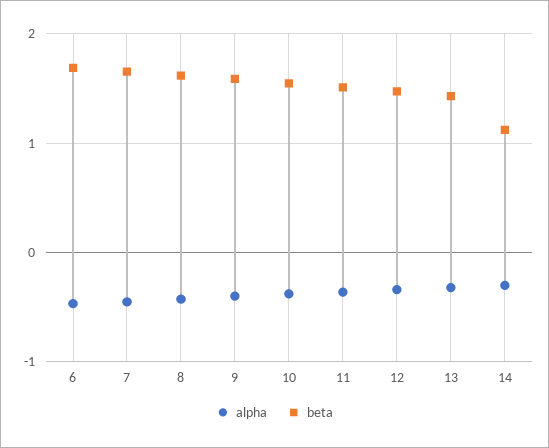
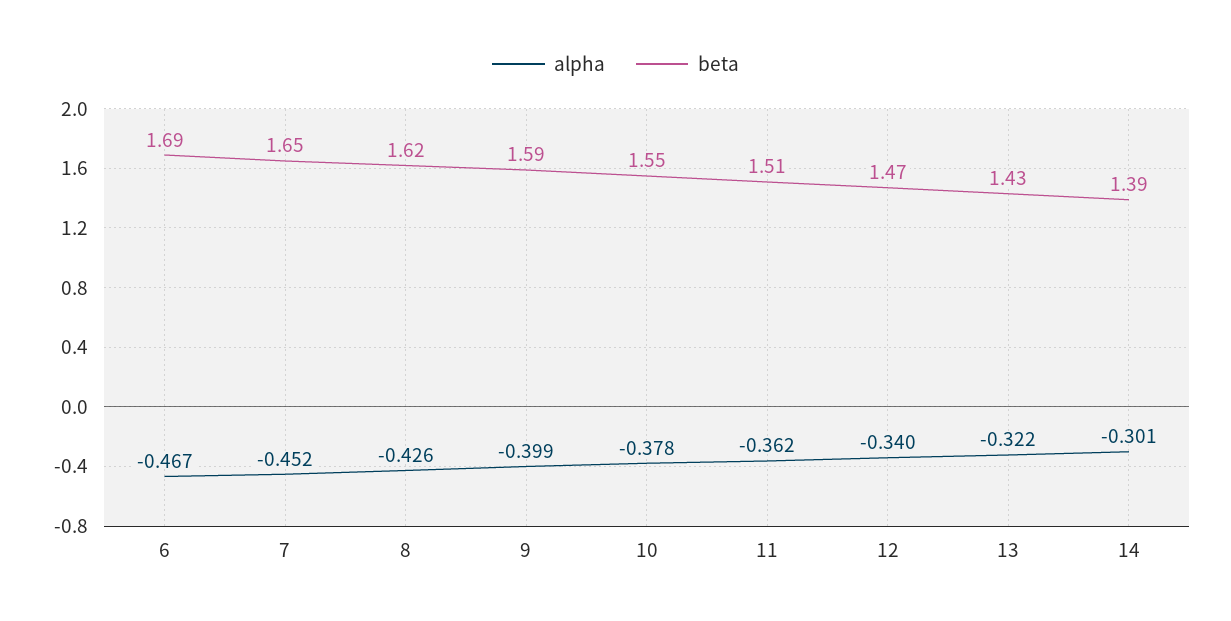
  {
    "alpha": {
      "6": -0.467,
      "7": -0.452,
      "8": -0.426,
      "9": -0.399,
      "10": -0.378,
      "11": -0.362,
      "12": -0.34,
      "13": -0.322,
      "14": -0.301
    },
    "beta": {
      "6": 1.69,
      "7": 1.65,
      "8": 1.62,
      "9": 1.59,
      "10": 1.55,
      "11": 1.51,
      "12": 1.47,
      "13": 1.43,
-     "14": 1.1
+     "14": 1.39
    }
  }

